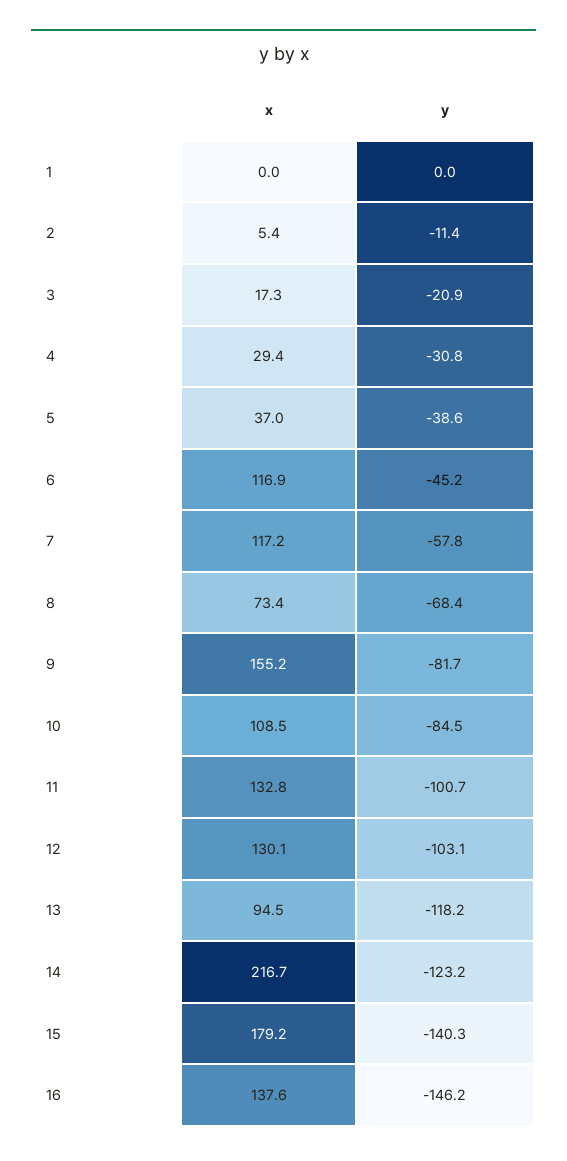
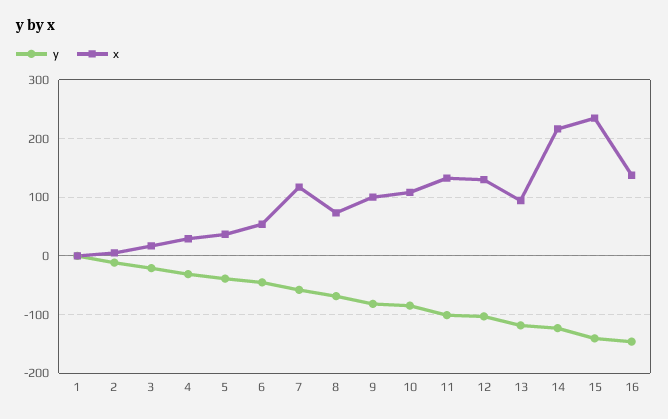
  {
    "x": {
      "1": 0,
      "2": 5.4,
      "3": 17.3,
      "4": 29.4,
      "5": 37,
-     "6": 116.9,
+     "6": 60,
      "7": 117.2,
      "8": 73.4,
-     "9": 155.2,
+     "9": 100,
      "10": 108.5,
      "11": 132.8,
      "12": 130.1,
      "13": 94.5,
      "14": 216.7,
-     "15": 179.2,
+     "15": 240,
      "16": 137.6
    },
    "y": {
      "1": 0,
      "2": -11.4,
      "3": -20.9,
      "4": -30.8,
      "5": -38.6,
      "6": -45.2,
      "7": -57.8,
      "8": -68.4,
      "9": -81.7,
      "10": -84.5,
      "11": -100.7,
      "12": -103.1,
      "13": -118.2,
      "14": -123.2,
      "15": -140.3,
      "16": -146.2
    }
  }

